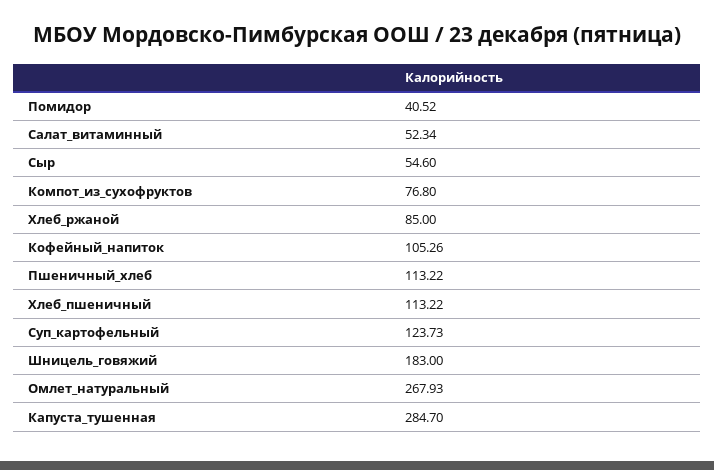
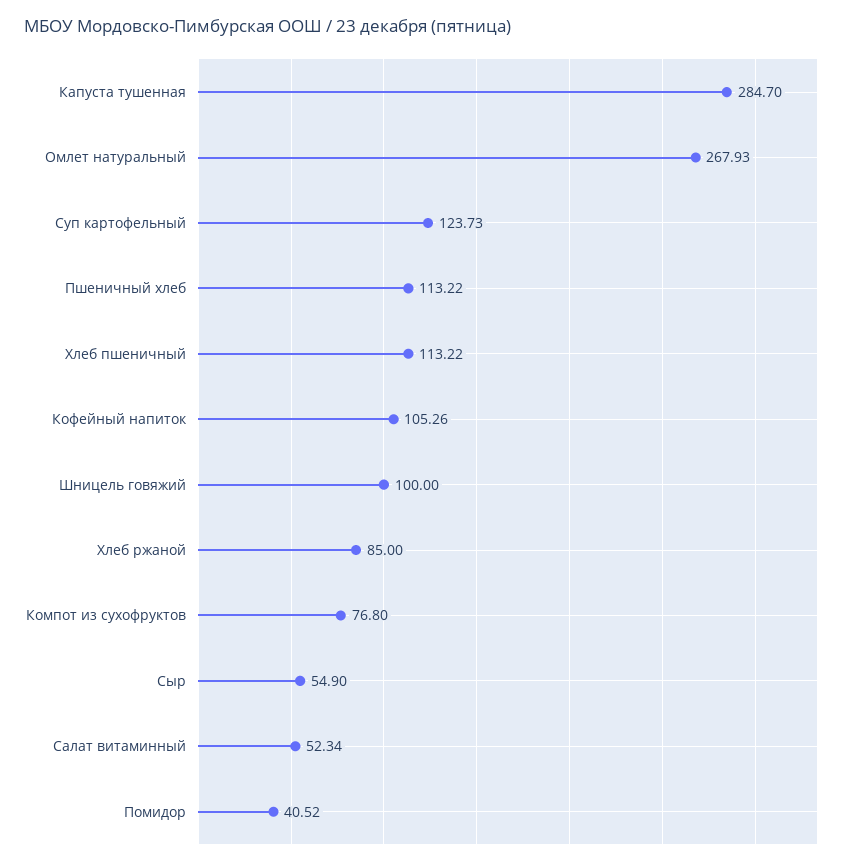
  {
    "Помидор": 40.52,
    "Салат_витаминный": 52.34,
-   "Сыр": 54.6,
+   "Сыр": 54.9,
    "Компот_из_сухофруктов": 76.8,
    "Хлеб_ржаной": 85,
    "Кофейный_напиток": 105.26,
    "Пшеничный_хлеб": 113.22,
    "Хлеб_пшеничный": 113.22,
    "Суп_картофельный": 123.73,
-   "Шницель_говяжий": 183,
+   "Шницель_говяжий": 100,
    "Омлет_натуральный": 267.93,
    "Капуста_тушенная": 284.7
  }

